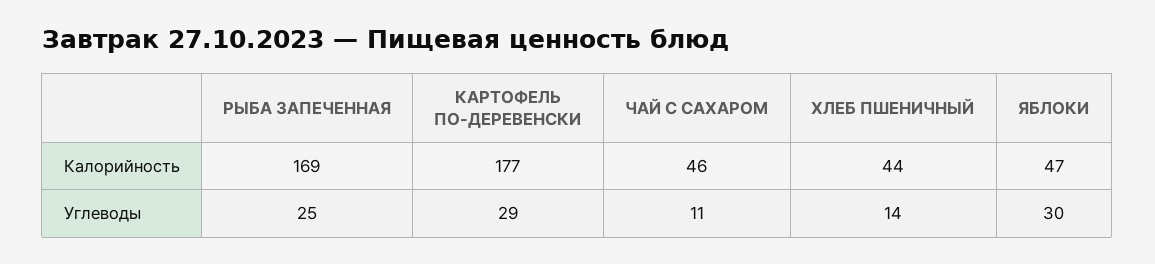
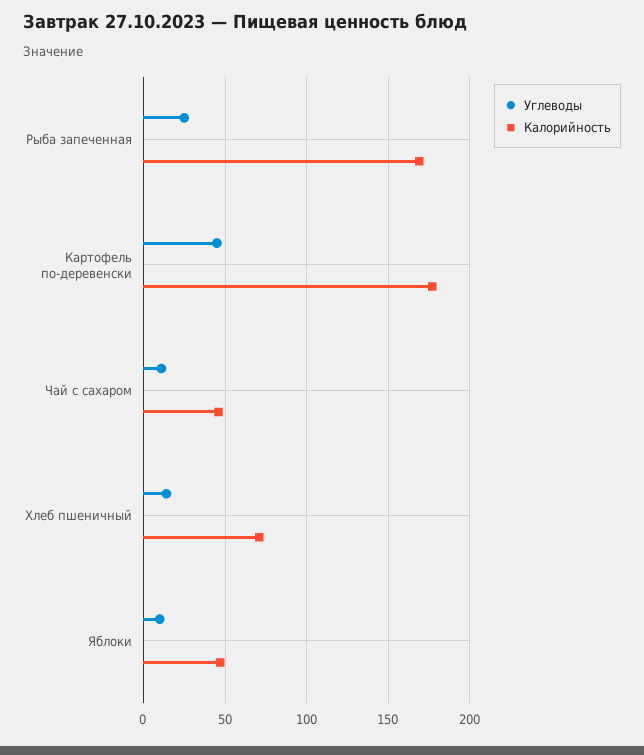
  {
    "Калорийность": {
      "РЫБА ЗАПЕЧЕННАЯ": 169,
      "КАРТОФЕЛЬ ПО-ДЕРЕВЕНСКИ": 177,
      "ЧАЙ С САХАРОМ": 46,
-     "ХЛЕБ ПШЕНИЧНЫЙ": 44,
+     "ХЛЕБ ПШЕНИЧНЫЙ": 70,
      "ЯБЛОКИ": 47
    },
    "Углеводы": {
      "РЫБА ЗАПЕЧЕННАЯ": 25,
-     "КАРТОФЕЛЬ ПО-ДЕРЕВЕНСКИ": 29,
+     "КАРТОФЕЛЬ ПО-ДЕРЕВЕНСКИ": 45,
      "ЧАЙ С САХАРОМ": 11,
      "ХЛЕБ ПШЕНИЧНЫЙ": 14,
-     "ЯБЛОКИ": 30
+     "ЯБЛОКИ": 10
    }
  }

